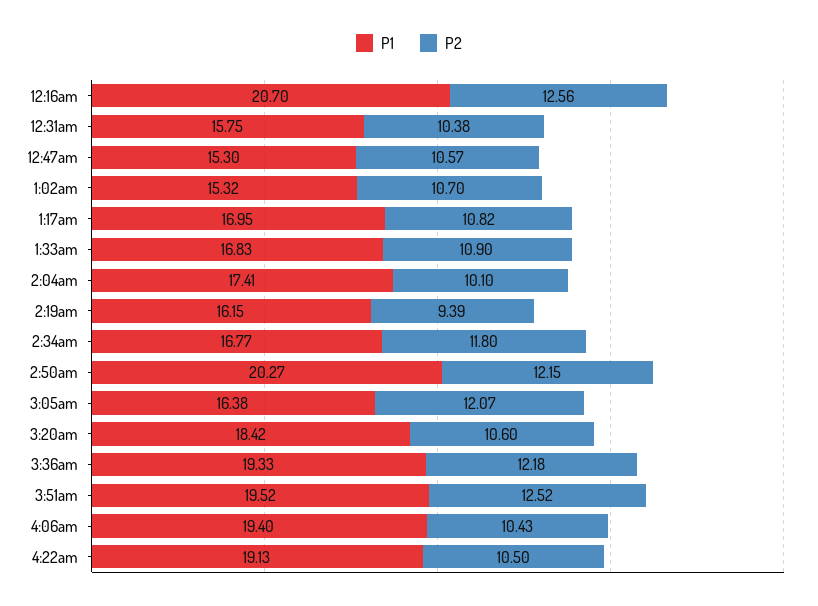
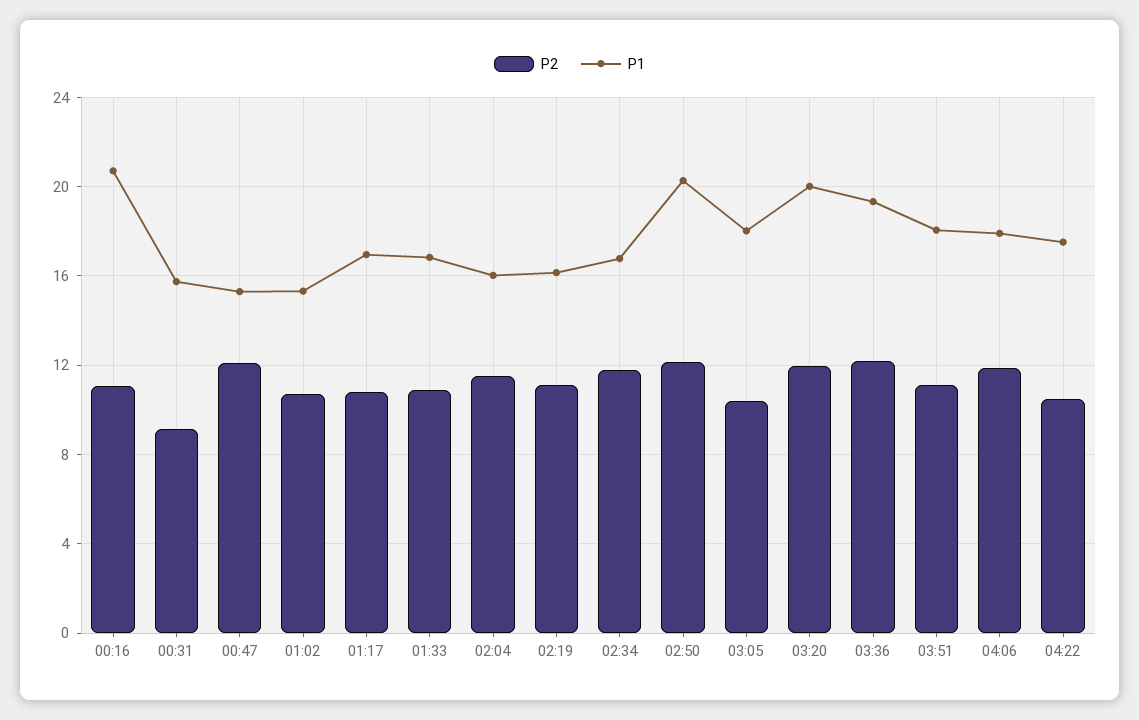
  {
    "P1": {
      "12:16am": 20.7,
      "12:31am": 15.75,
      "12:47am": 15.3,
      "1:02am": 15.32,
      "1:17am": 16.95,
      "1:33am": 16.83,
-     "2:04am": 17.41,
+     "2:04am": 16,
      "2:19am": 16.15,
      "2:34am": 16.77,
      "2:50am": 20.27,
-     "3:05am": 16.38,
+     "3:05am": 18,
-     "3:20am": 18.42,
+     "3:20am": 20,
      "3:36am": 19.33,
-     "3:51am": 19.52,
+     "3:51am": 18,
-     "4:06am": 19.4,
+     "4:06am": 18,
-     "4:22am": 19.13
+     "4:22am": 17.5
    },
    "P2": {
-     "12:16am": 12.56,
+     "12:16am": 11,
-     "12:31am": 10.38,
+     "12:31am": 9,
-     "12:47am": 10.57,
+     "12:47am": 12,
      "1:02am": 10.7,
      "1:17am": 10.82,
      "1:33am": 10.9,
-     "2:04am": 10.1,
+     "2:04am": 11.5,
-     "2:19am": 9.39,
+     "2:19am": 11,
      "2:34am": 11.8,
      "2:50am": 12.15,
-     "3:05am": 12.07,
+     "3:05am": 10.5,
-     "3:20am": 10.6,
+     "3:20am": 12,
      "3:36am": 12.18,
-     "3:51am": 12.52,
+     "3:51am": 11,
-     "4:06am": 10.43,
+     "4:06am": 12,
      "4:22am": 10.5
    }
  }

